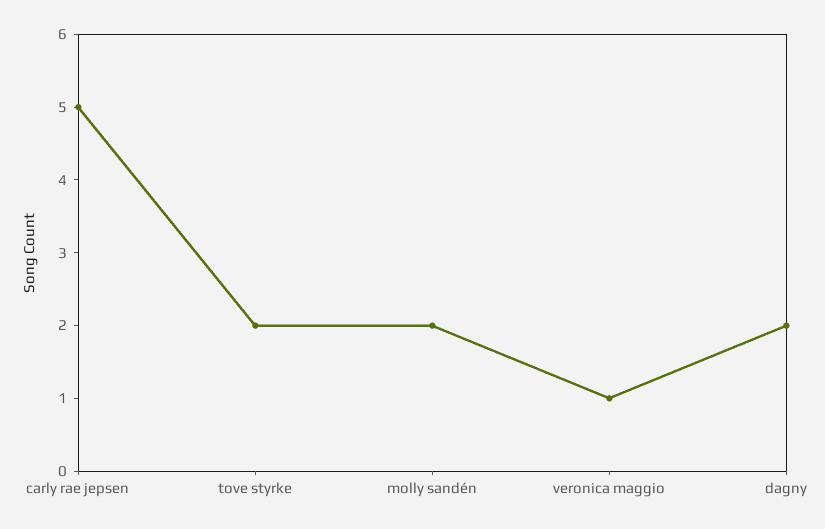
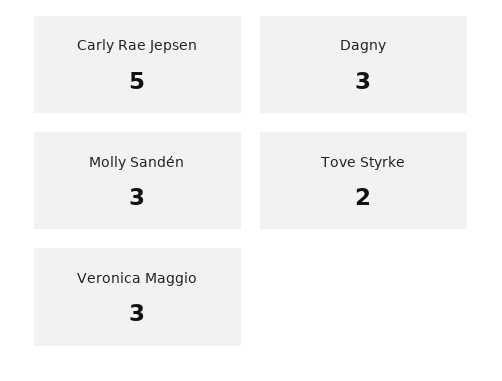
  {
    "carly rae jepsen": 5,
    "tove styrke": 2,
-   "molly sandén": 2,
+   "molly sandén": 3,
-   "veronica maggio": 1,
+   "veronica maggio": 3,
-   "dagny": 2
+   "dagny": 3
  }

